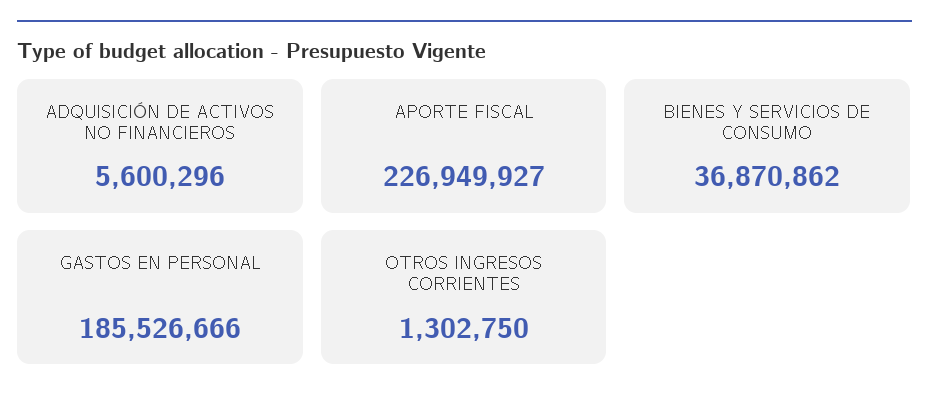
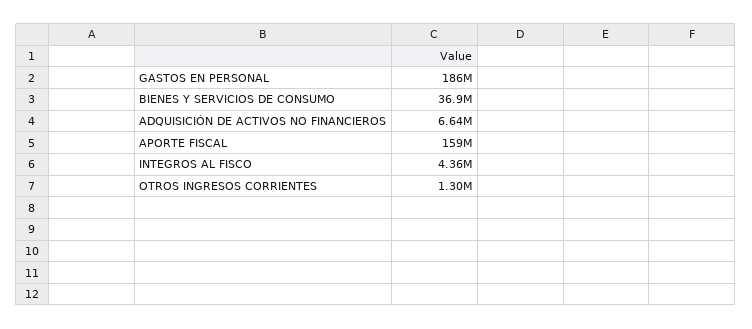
  {
-   "ADQUISICIÓN DE ACTIVOS NO FINANCIEROS": 5600296,
+   "ADQUISICIÓN DE ACTIVOS NO FINANCIEROS": 6640000,
-   "APORTE FISCAL": 226949927,
+   "APORTE FISCAL": 159000000,
    "BIENES Y SERVICIOS DE CONSUMO": 36870862,
    "GASTOS EN PERSONAL": 185526666,
-   "OTROS INGRESOS CORRIENTES": 1302750
+   "OTROS INGRESOS CORRIENTES": 1302750,
+   "INTEGROS AL FISCO": 4360000
  }

